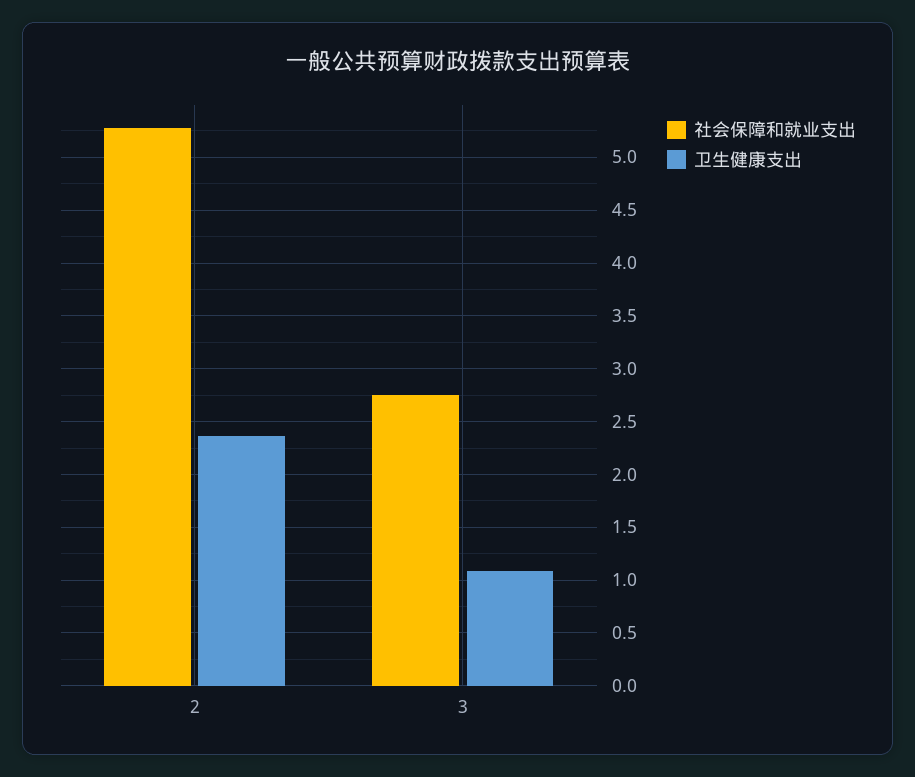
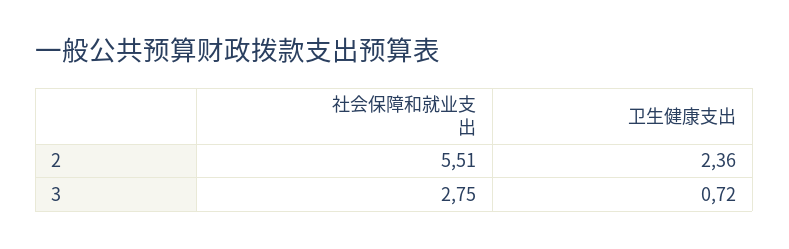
  {
    "社会保障和就业支出": {
-     "2": 5.3,
+     "2": 5.51,
      "3": 2.75
    },
    "卫生健康支出": {
      "2": 2.36,
-     "3": 1.1
+     "3": 0.72
    }
  }

